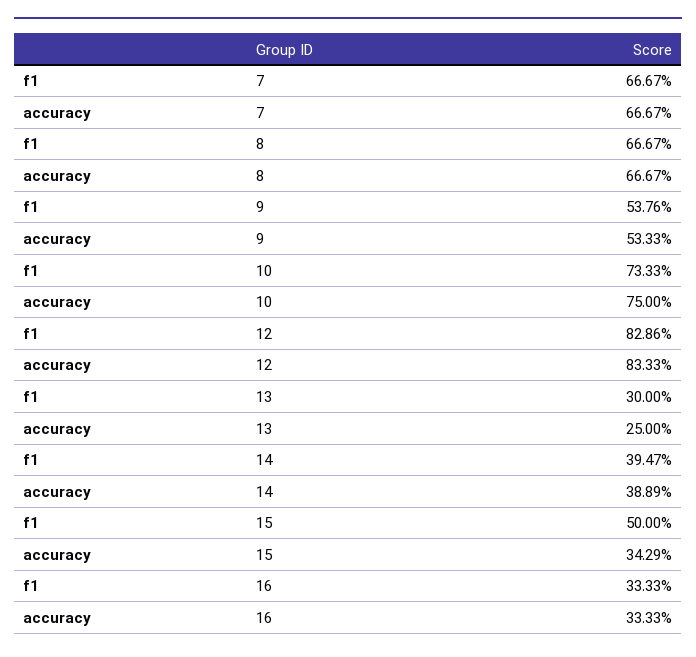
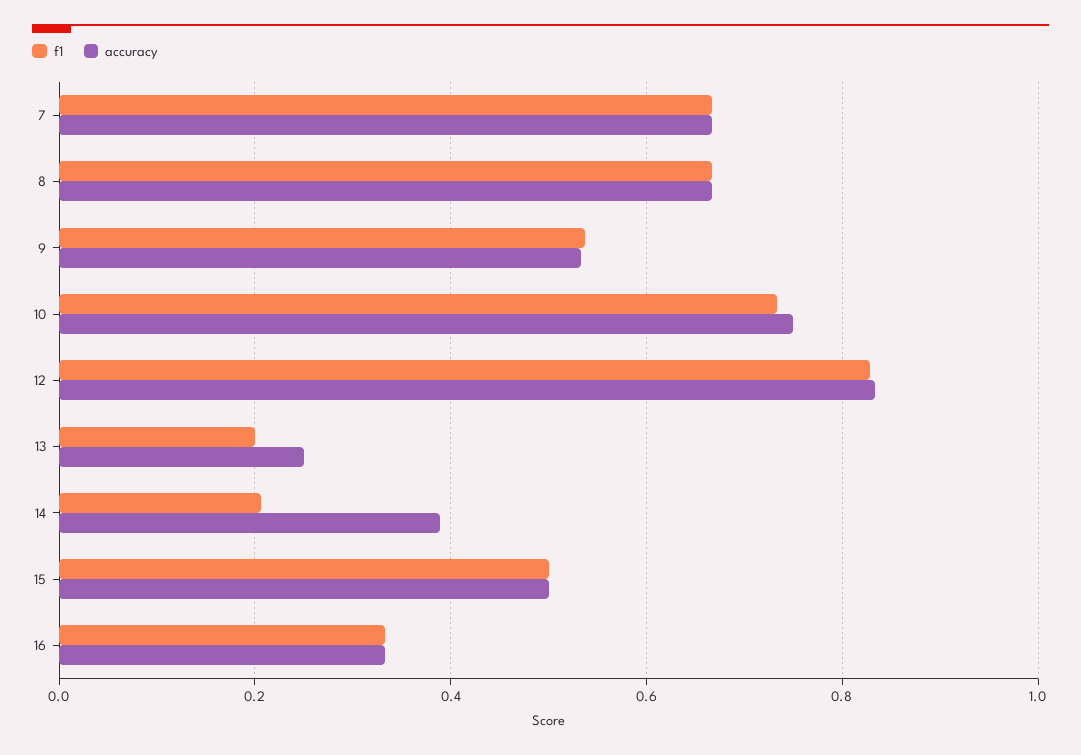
  {
    "f1": {
      "7": 0.6667,
      "8": 0.6667,
      "9": 0.5376,
      "10": 0.7333,
      "12": 0.8286,
-     "13": 0.3,
+     "13": 0.2,
-     "14": 0.3947,
+     "14": 0.2,
      "15": 0.5,
      "16": 0.3333
    },
    "accuracy": {
      "7": 0.6667,
      "8": 0.6667,
      "9": 0.5333,
      "10": 0.75,
      "12": 0.8333,
      "13": 0.25,
      "14": 0.3889,
-     "15": 0.3429,
+     "15": 0.5,
      "16": 0.3333
    }
  }

